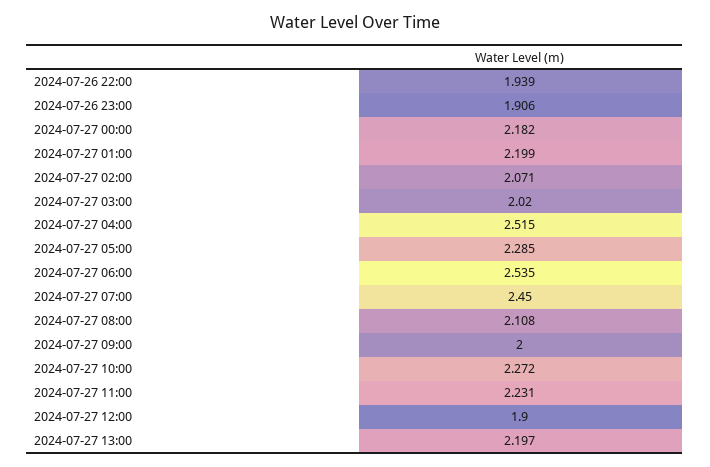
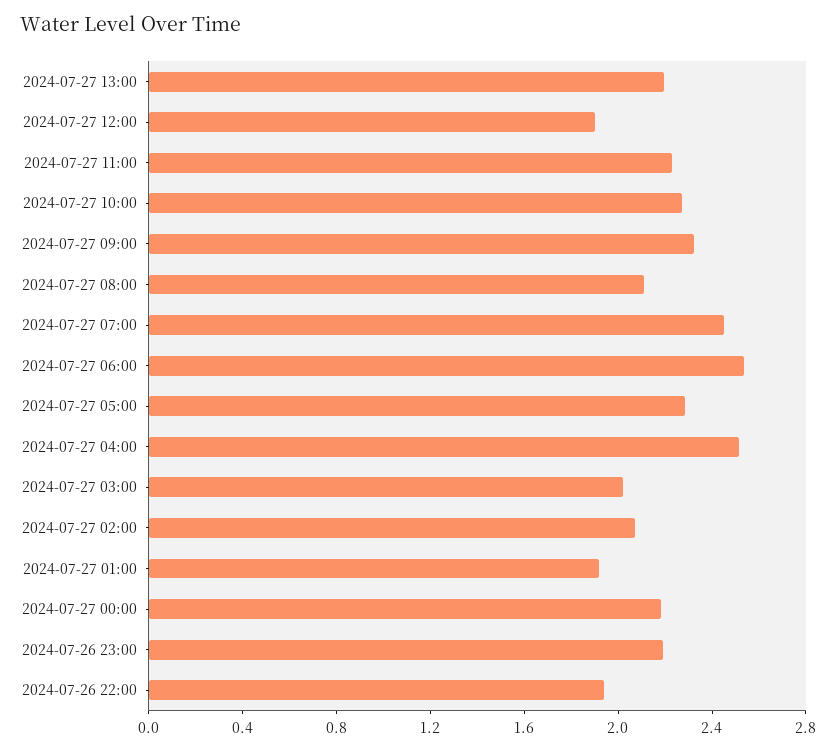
  {
    "2024-07-26 22:00": 1.939,
-   "2024-07-26 23:00": 1.906,
+   "2024-07-26 23:00": 2.2,
    "2024-07-27 00:00": 2.182,
-   "2024-07-27 01:00": 2.199,
+   "2024-07-27 01:00": 1.9,
    "2024-07-27 02:00": 2.071,
    "2024-07-27 03:00": 2.02,
    "2024-07-27 04:00": 2.515,
    "2024-07-27 05:00": 2.285,
    "2024-07-27 06:00": 2.535,
    "2024-07-27 07:00": 2.45,
    "2024-07-27 08:00": 2.108,
-   "2024-07-27 09:00": 2,
+   "2024-07-27 09:00": 2.3,
    "2024-07-27 10:00": 2.272,
    "2024-07-27 11:00": 2.231,
    "2024-07-27 12:00": 1.9,
    "2024-07-27 13:00": 2.197
  }

